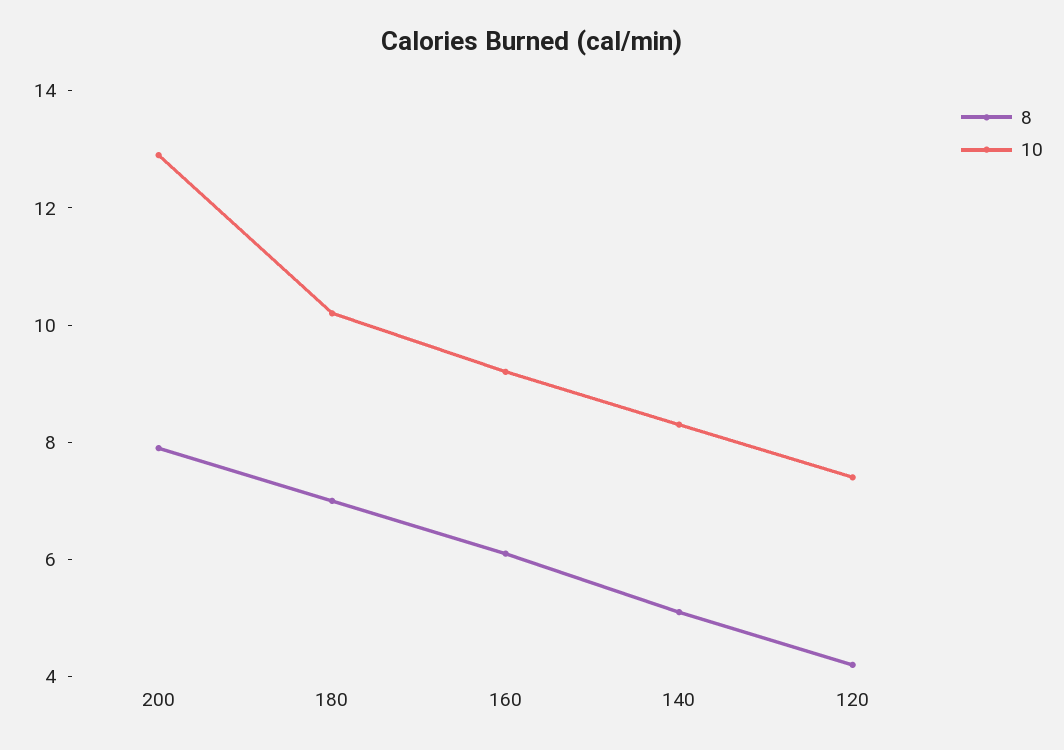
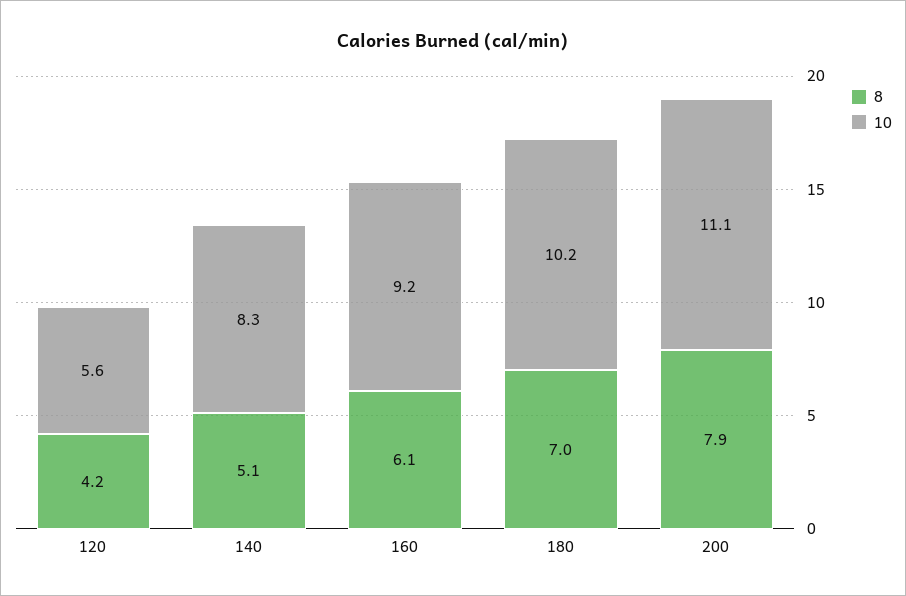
  {
    "8": {
      "200": 7.9,
      "180": 7,
      "160": 6.1,
      "140": 5.1,
      "120": 4.2
    },
    "10": {
-     "200": 13,
+     "200": 11.1,
      "180": 10.2,
      "160": 9.2,
      "140": 8.3,
-     "120": 7.5
+     "120": 5.6
    }
  }

